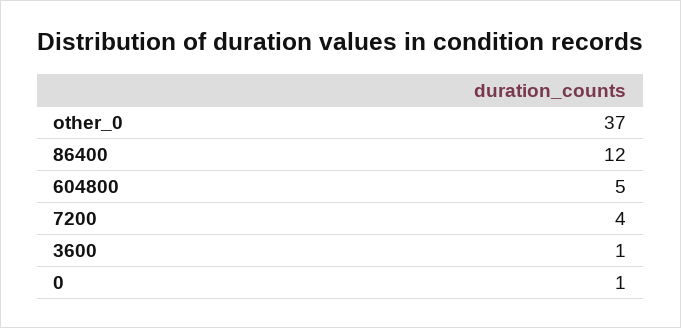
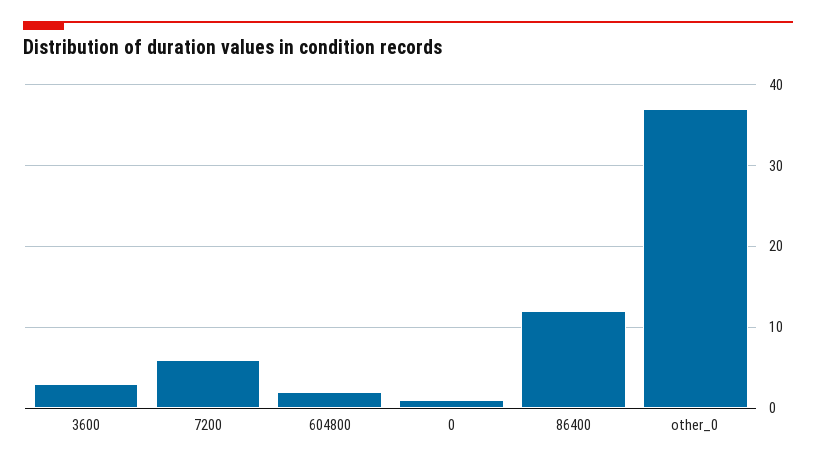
  {
    "other_0": 37,
    "86400": 12,
-   "604800": 5,
+   "604800": 2,
-   "7200": 4,
+   "7200": 6,
-   "3600": 1,
+   "3600": 3,
    "0": 1
  }

